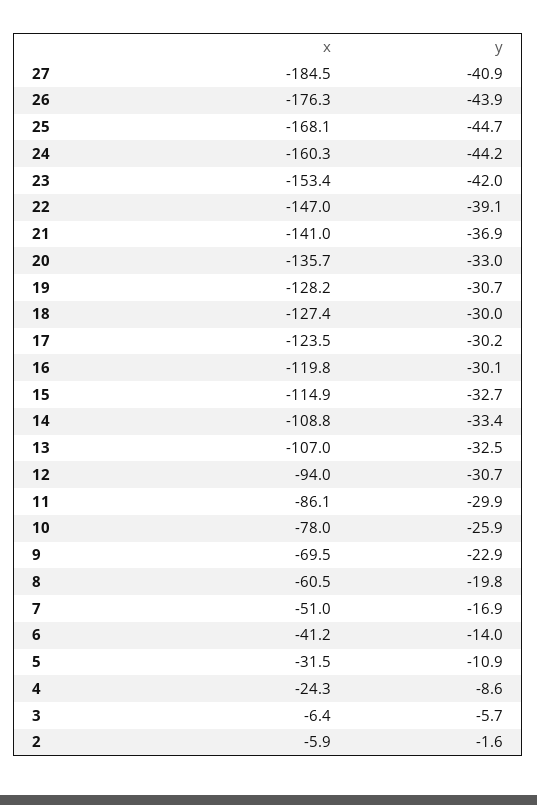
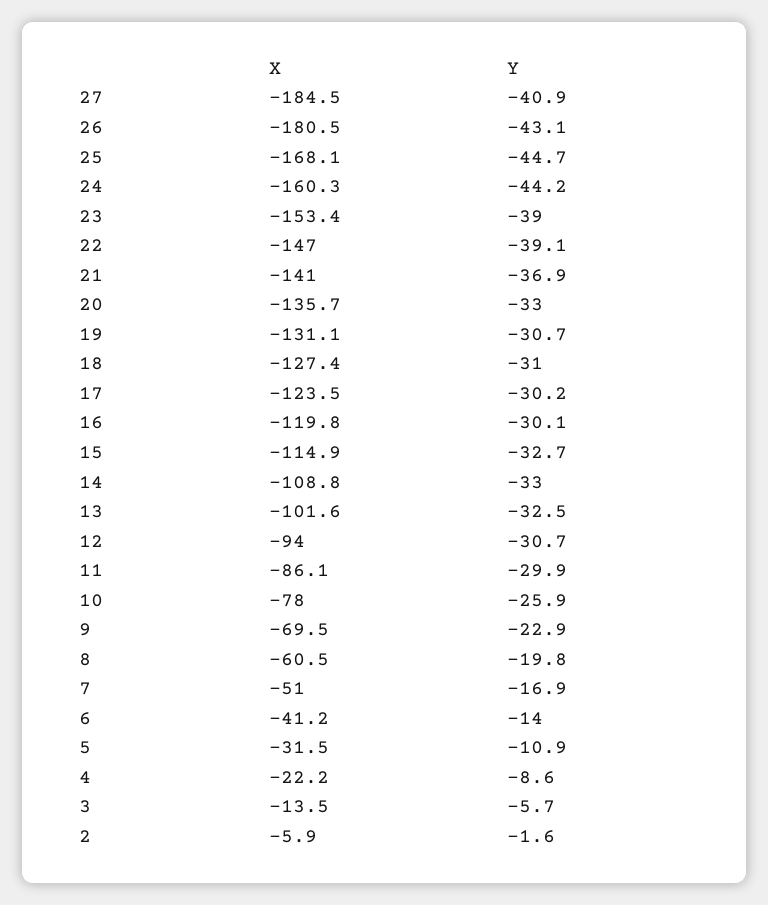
  {
    "x": {
      "27": -184.5,
-     "26": -176.3,
+     "26": -180.5,
      "25": -168.1,
      "24": -160.3,
      "23": -153.4,
      "22": -147,
      "21": -141,
      "20": -135.7,
-     "19": -128.2,
+     "19": -131.1,
      "18": -127.4,
      "17": -123.5,
      "16": -119.8,
      "15": -114.9,
      "14": -108.8,
-     "13": -107,
+     "13": -101.6,
      "12": -94,
      "11": -86.1,
      "10": -78,
      "9": -69.5,
      "8": -60.5,
      "7": -51,
      "6": -41.2,
      "5": -31.5,
-     "4": -24.3,
+     "4": -22.2,
-     "3": -6.4,
+     "3": -13.5,
      "2": -5.9
    },
    "y": {
      "27": -40.9,
-     "26": -43.9,
+     "26": -43.1,
      "25": -44.7,
      "24": -44.2,
-     "23": -42,
+     "23": -39,
      "22": -39.1,
      "21": -36.9,
      "20": -33,
      "19": -30.7,
-     "18": -30,
+     "18": -31,
      "17": -30.2,
      "16": -30.1,
      "15": -32.7,
-     "14": -33.4,
+     "14": -33,
      "13": -32.5,
      "12": -30.7,
      "11": -29.9,
      "10": -25.9,
      "9": -22.9,
      "8": -19.8,
      "7": -16.9,
      "6": -14,
      "5": -10.9,
      "4": -8.6,
      "3": -5.7,
      "2": -1.6
    }
  }

